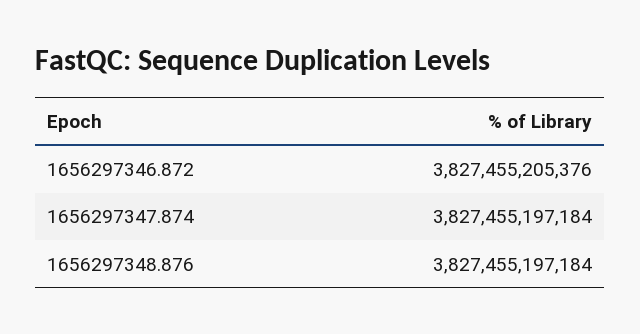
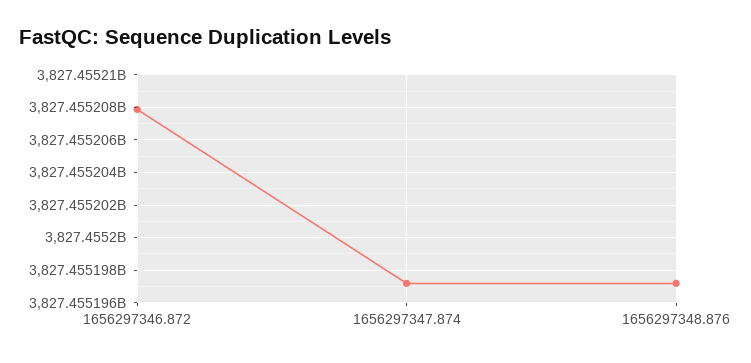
  {
-   "1656297346.872": 3827455205376,
+   "1656297346.872": 3827455208000,
    "1656297347.874": 3827455197184,
    "1656297348.876": 3827455197184
  }

